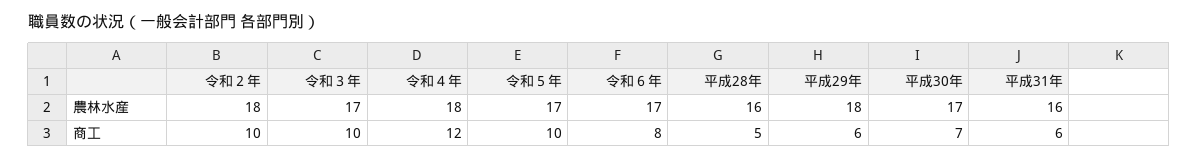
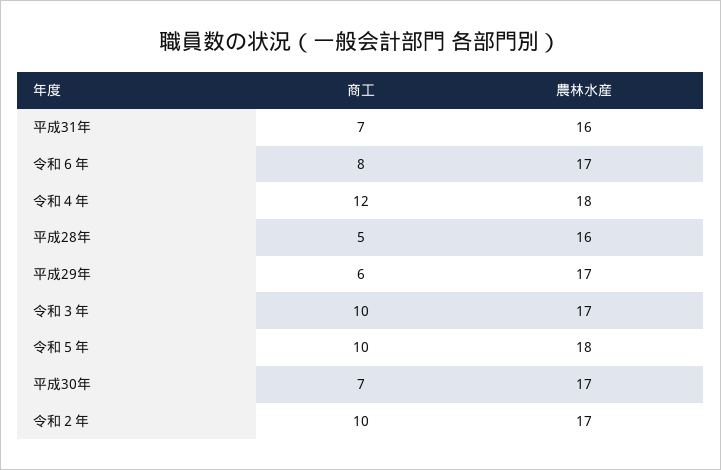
  {
    "令和２年": {
-     "農林水産": 18,
+     "農林水産": 17,
      "商工": 10
    },
    "令和３年": {
      "農林水産": 17,
      "商工": 10
    },
    "令和４年": {
      "農林水産": 18,
      "商工": 12
    },
    "令和５年": {
-     "農林水産": 17,
+     "農林水産": 18,
      "商工": 10
    },
    "令和６年": {
      "農林水産": 17,
      "商工": 8
    },
    "平成28年": {
      "農林水産": 16,
      "商工": 5
    },
    "平成29年": {
-     "農林水産": 18,
+     "農林水産": 17,
      "商工": 6
    },
    "平成30年": {
      "農林水産": 17,
      "商工": 7
    },
    "平成31年": {
      "農林水産": 16,
-     "商工": 6
+     "商工": 7
    }
  }

